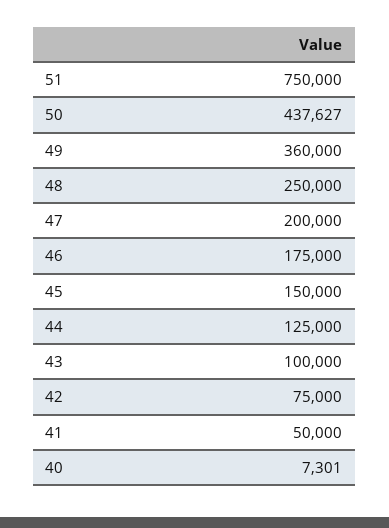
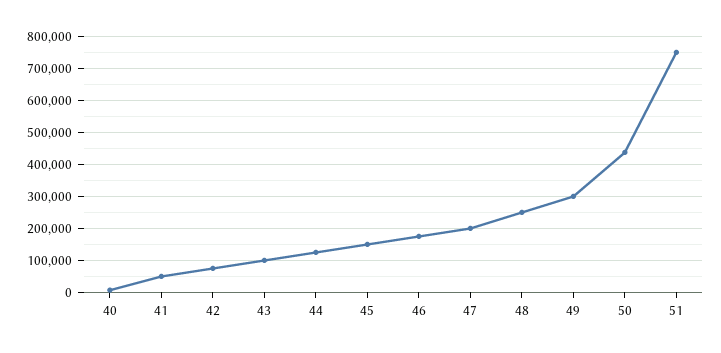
  {
    "51": 750000,
    "50": 437627,
-   "49": 360000,
+   "49": 300000,
    "48": 250000,
    "47": 200000,
    "46": 175000,
    "45": 150000,
    "44": 125000,
    "43": 100000,
    "42": 75000,
    "41": 50000,
    "40": 7301
  }

